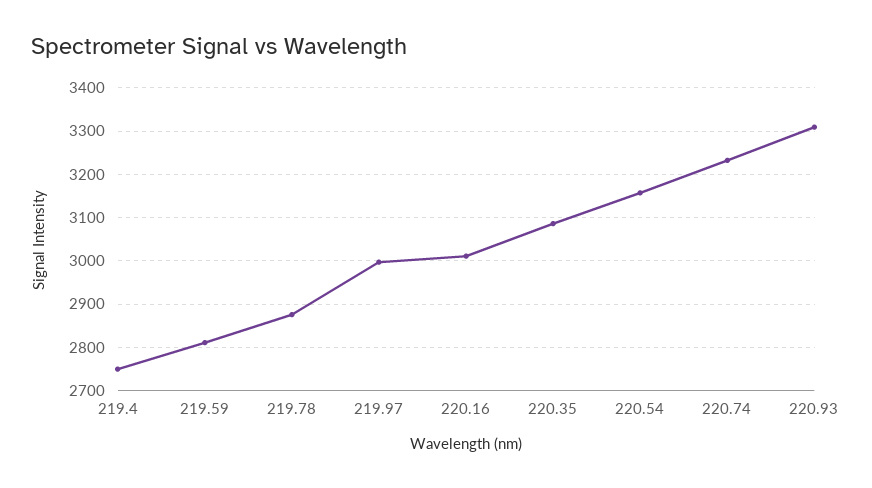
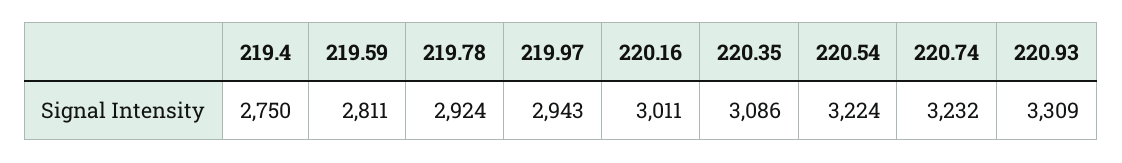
  {
    "219.4": 2750,
    "219.59": 2811,
-   "219.78": 2880,
+   "219.78": 2924,
-   "219.97": 3000,
+   "219.97": 2943,
    "220.16": 3011,
    "220.35": 3086,
-   "220.54": 3160,
+   "220.54": 3224,
    "220.74": 3232,
    "220.93": 3309
  }

